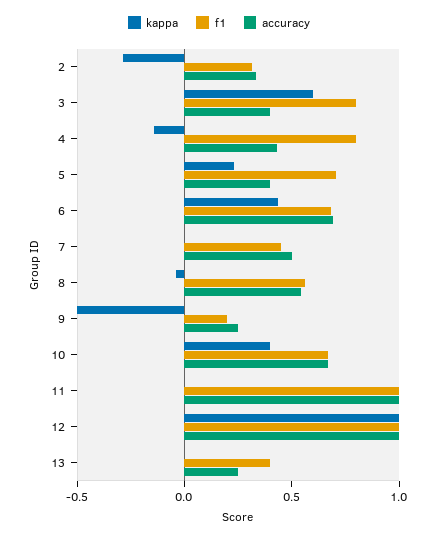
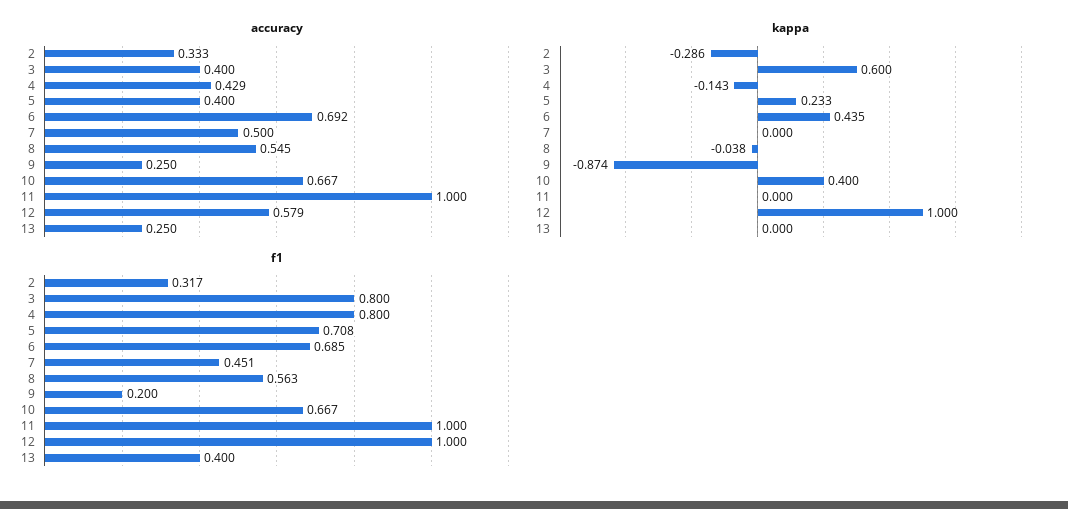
  {
    "kappa": {
      "2": -0.286,
      "3": 0.6,
      "4": -0.143,
      "5": 0.233,
      "6": 0.435,
      "7": 0,
      "8": -0.038,
-     "9": -0.5,
+     "9": -0.874,
      "10": 0.4,
      "11": 0,
      "12": 1,
      "13": 0
    },
    "f1": {
      "2": 0.317,
      "3": 0.8,
      "4": 0.8,
      "5": 0.708,
      "6": 0.685,
      "7": 0.451,
      "8": 0.563,
      "9": 0.2,
      "10": 0.667,
      "11": 1,
      "12": 1,
      "13": 0.4
    },
    "accuracy": {
      "2": 0.333,
      "3": 0.4,
      "4": 0.429,
      "5": 0.4,
      "6": 0.692,
      "7": 0.5,
      "8": 0.545,
      "9": 0.25,
      "10": 0.667,
      "11": 1,
-     "12": 1,
+     "12": 0.579,
      "13": 0.25
    }
  }

